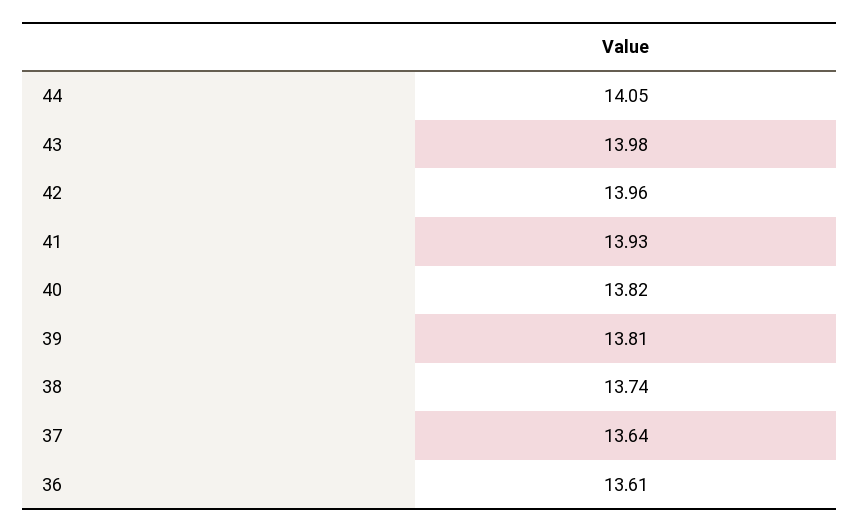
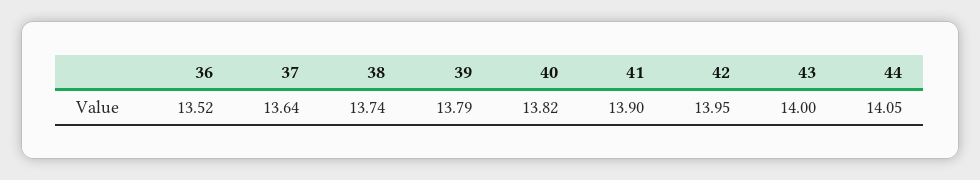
  {
    "44": 14.05,
-   "43": 13.98,
+   "43": 14,
-   "42": 13.96,
+   "42": 13.95,
-   "41": 13.93,
+   "41": 13.9,
    "40": 13.82,
-   "39": 13.81,
+   "39": 13.79,
    "38": 13.74,
    "37": 13.64,
-   "36": 13.61
+   "36": 13.52
  }

